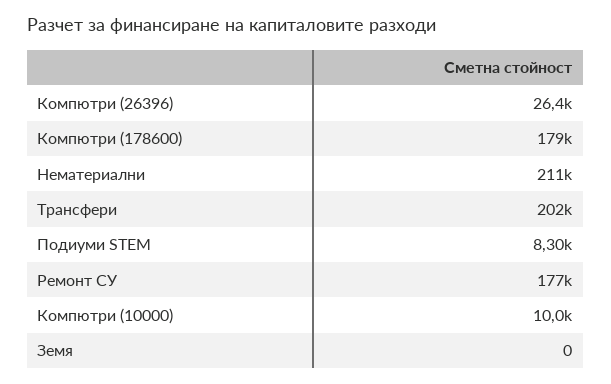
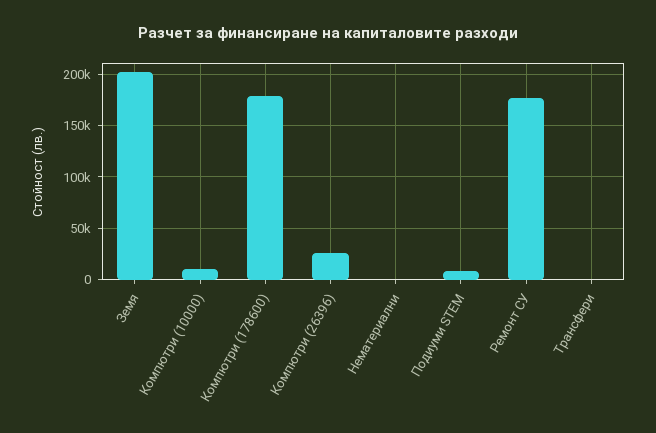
  {
    "Компютри (26396)": 26400,
    "Компютри (178600)": 179000,
-   "Нематериални": 211000,
+   "Нематериални": 0,
-   "Трансфери": 202000,
+   "Трансфери": 0,
    "Подиуми STEM": 8300,
    "Ремонт СУ": 177000,
    "Компютри (10000)": 10000,
-   "Земя": 0
+   "Земя": 200000
  }

